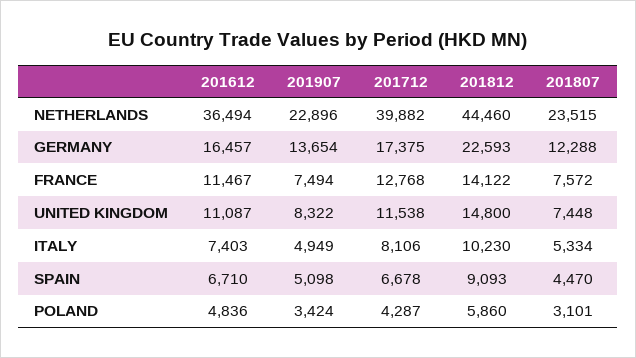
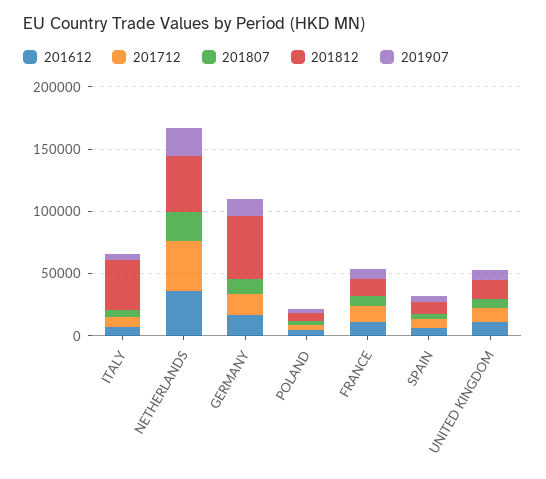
  {
    "201612": {
      "NETHERLANDS": 36494,
      "GERMANY": 16457,
      "FRANCE": 11467,
      "UNITED KINGDOM": 11087,
      "ITALY": 7403,
      "SPAIN": 6710,
      "POLAND": 4836
    },
    "201907": {
      "NETHERLANDS": 22896,
      "GERMANY": 13654,
      "FRANCE": 7494,
      "UNITED KINGDOM": 8322,
      "ITALY": 4949,
      "SPAIN": 5098,
      "POLAND": 3424
    },
    "201712": {
      "NETHERLANDS": 39882,
      "GERMANY": 17375,
      "FRANCE": 12768,
      "UNITED KINGDOM": 11538,
      "ITALY": 8106,
      "SPAIN": 6678,
      "POLAND": 4287
    },
    "201812": {
      "NETHERLANDS": 44460,
-     "GERMANY": 22593,
+     "GERMANY": 50000,
      "FRANCE": 14122,
      "UNITED KINGDOM": 14800,
-     "ITALY": 10230,
+     "ITALY": 40000,
      "SPAIN": 9093,
      "POLAND": 5860
    },
    "201807": {
      "NETHERLANDS": 23515,
      "GERMANY": 12288,
      "FRANCE": 7572,
      "UNITED KINGDOM": 7448,
      "ITALY": 5334,
      "SPAIN": 4470,
      "POLAND": 3101
    }
  }

